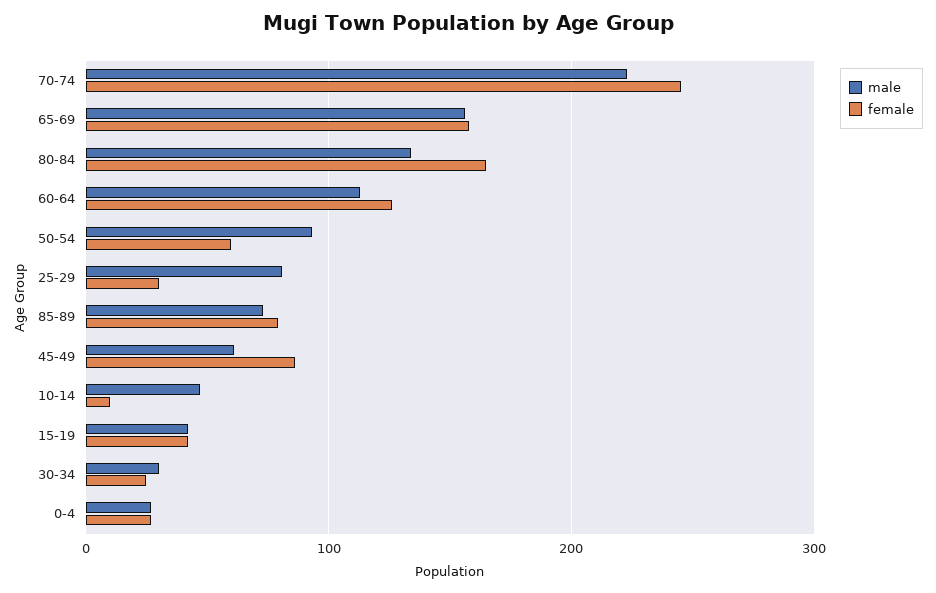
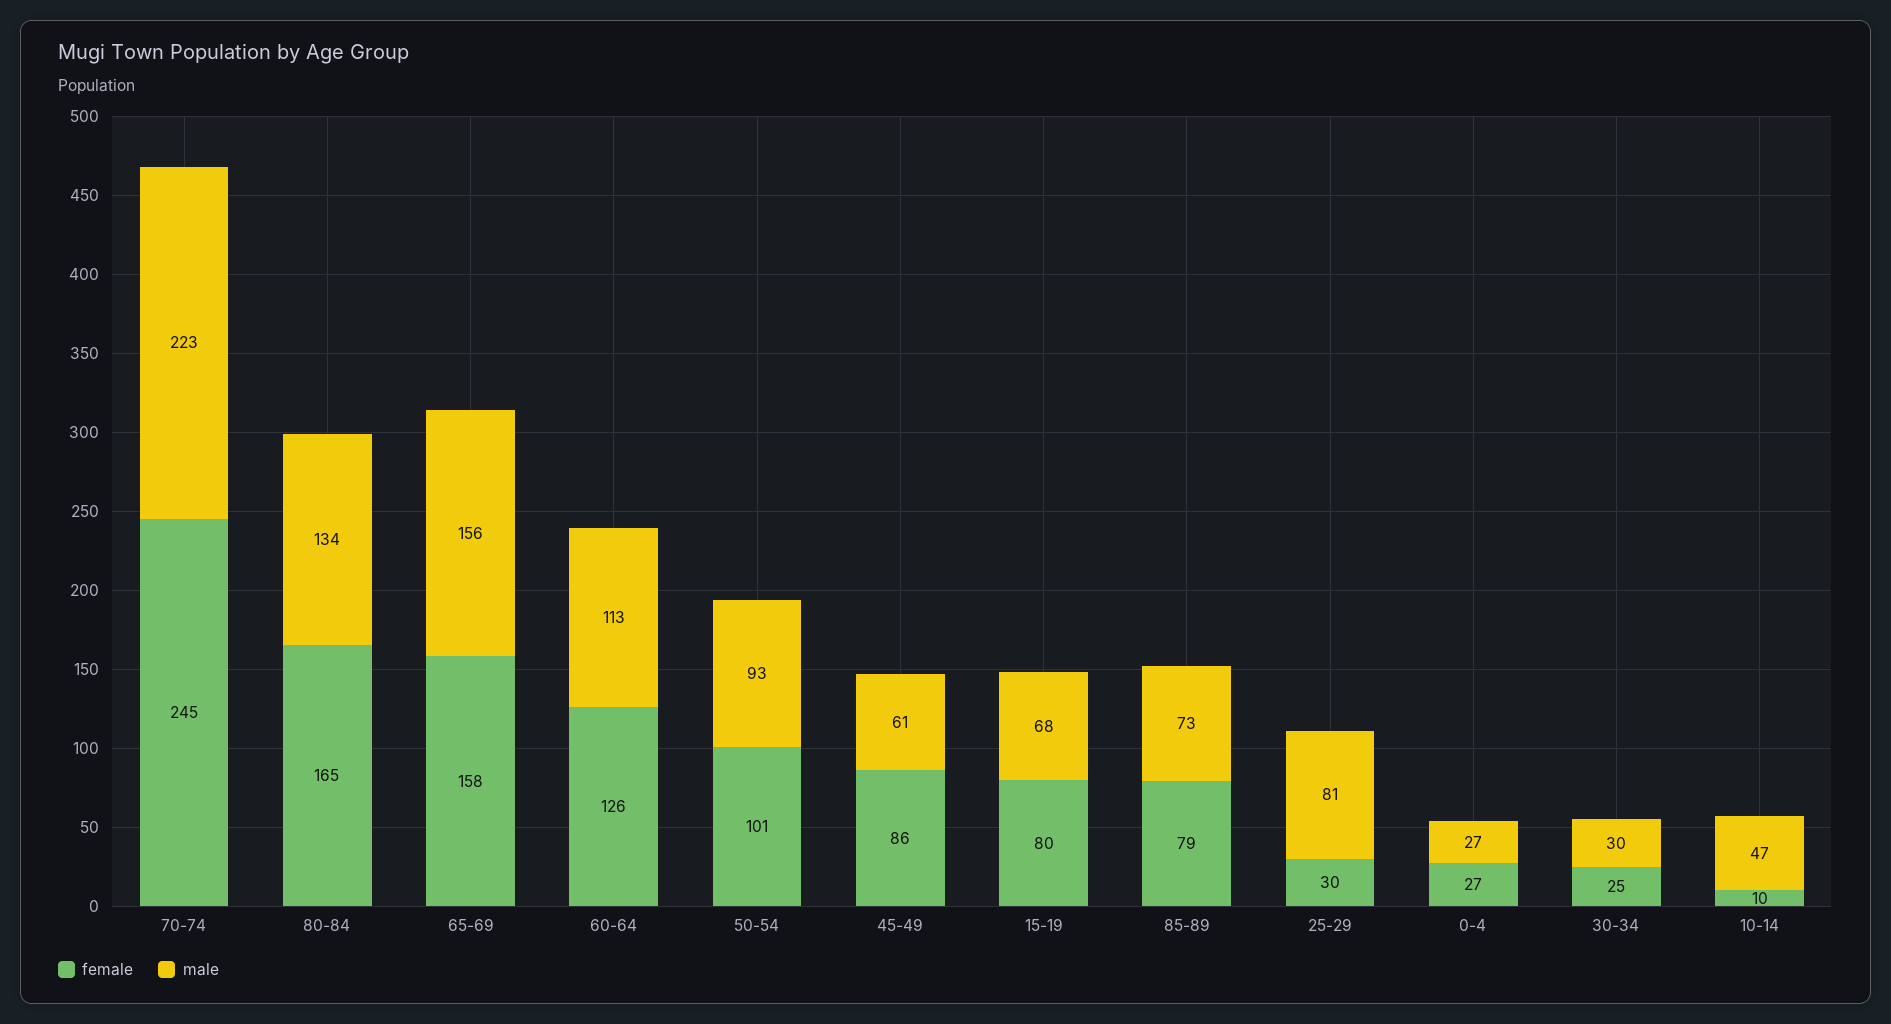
  {
    "male": {
      "70-74": 223,
      "65-69": 156,
      "80-84": 134,
      "60-64": 113,
      "50-54": 93,
      "25-29": 81,
      "85-89": 73,
      "45-49": 61,
      "10-14": 47,
-     "15-19": 40,
+     "15-19": 68,
      "30-34": 30,
      "0-4": 27
    },
    "female": {
      "70-74": 245,
      "65-69": 158,
      "80-84": 165,
      "60-64": 126,
-     "50-54": 60,
+     "50-54": 101,
      "25-29": 30,
      "85-89": 79,
      "45-49": 86,
      "10-14": 10,
-     "15-19": 40,
+     "15-19": 80,
      "30-34": 25,
      "0-4": 27
    }
  }

